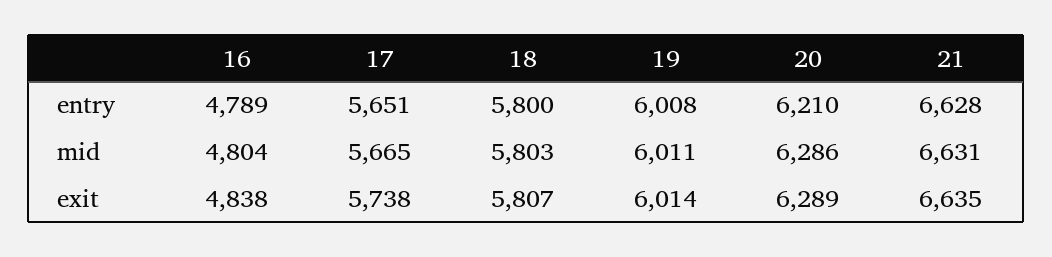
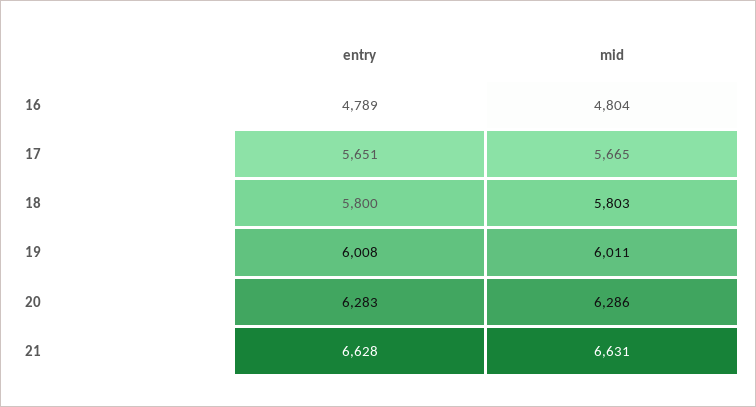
  {
    "16": {
      "entry": 4789,
-     "mid": 4804,
+     "mid": 4804
-     "exit": 4838
    },
    "17": {
      "entry": 5651,
-     "mid": 5665,
+     "mid": 5665
-     "exit": 5738
    },
    "18": {
      "entry": 5800,
-     "mid": 5803,
+     "mid": 5803
-     "exit": 5807
    },
    "19": {
      "entry": 6008,
-     "mid": 6011,
+     "mid": 6011
-     "exit": 6014
    },
    "20": {
-     "entry": 6210,
+     "entry": 6283,
-     "mid": 6286,
+     "mid": 6286
-     "exit": 6289
    },
    "21": {
      "entry": 6628,
-     "mid": 6631,
+     "mid": 6631
-     "exit": 6635
    }
  }

